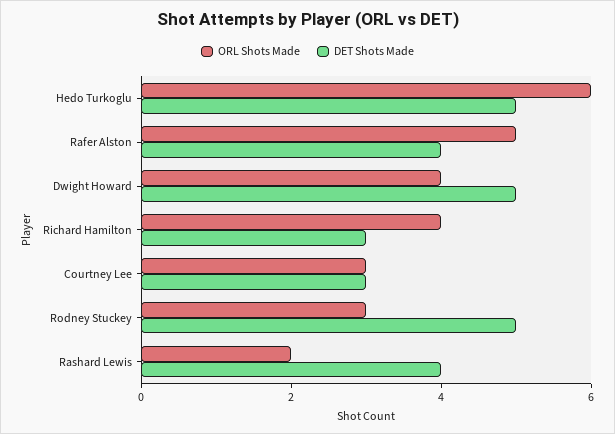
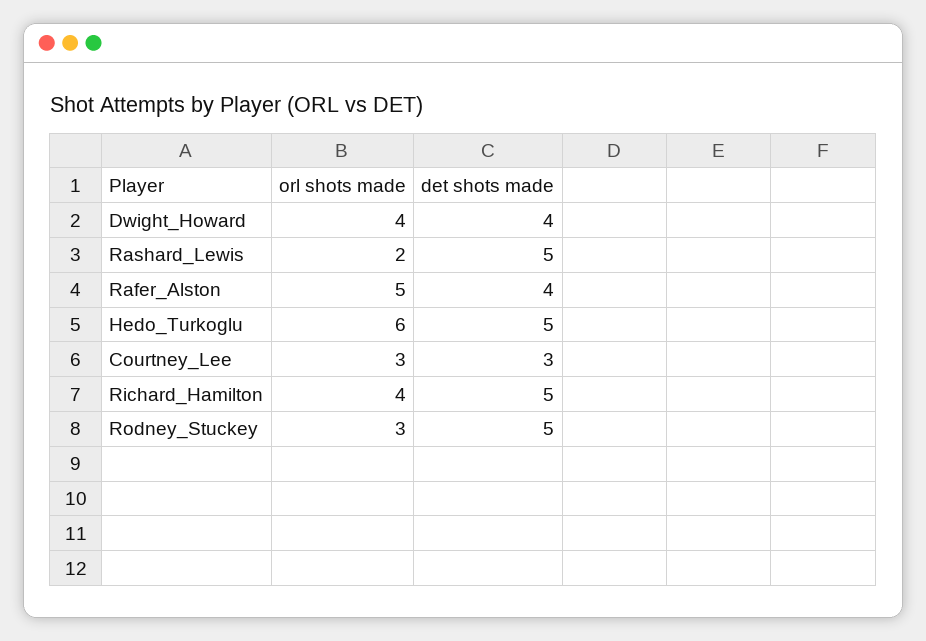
  {
    "ORL Shots Made": {
      "Hedo Turkoglu": 6,
      "Rafer Alston": 5,
      "Dwight Howard": 4,
      "Richard Hamilton": 4,
      "Courtney Lee": 3,
      "Rodney Stuckey": 3,
      "Rashard Lewis": 2
    },
    "DET Shots Made": {
      "Hedo Turkoglu": 5,
      "Rafer Alston": 4,
-     "Dwight Howard": 5,
+     "Dwight Howard": 4,
-     "Richard Hamilton": 3,
+     "Richard Hamilton": 5,
      "Courtney Lee": 3,
      "Rodney Stuckey": 5,
-     "Rashard Lewis": 4
+     "Rashard Lewis": 5
    }
  }

